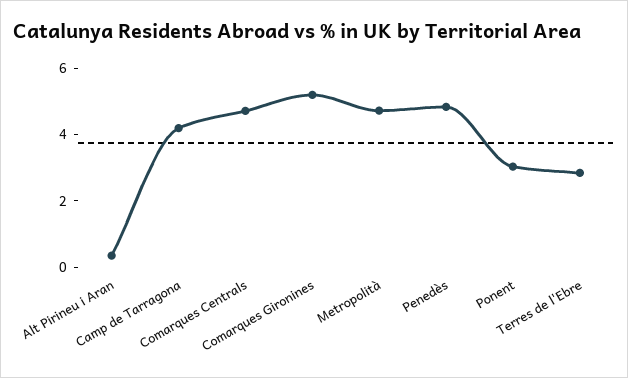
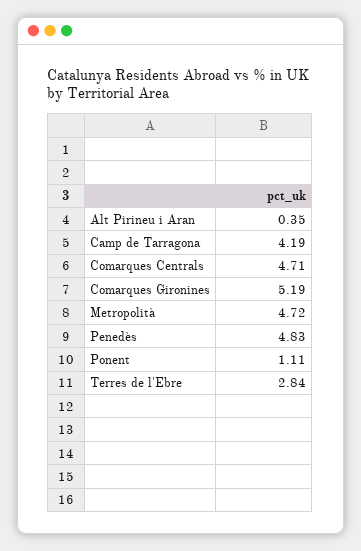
  {
    "Alt Pirineu i Aran": 0.35,
    "Camp de Tarragona": 4.19,
    "Comarques Centrals": 4.71,
    "Comarques Gironines": 5.19,
    "Metropolità": 4.72,
    "Penedès": 4.83,
-   "Ponent": 3,
+   "Ponent": 1.11,
    "Terres de l'Ebre": 2.84
  }

